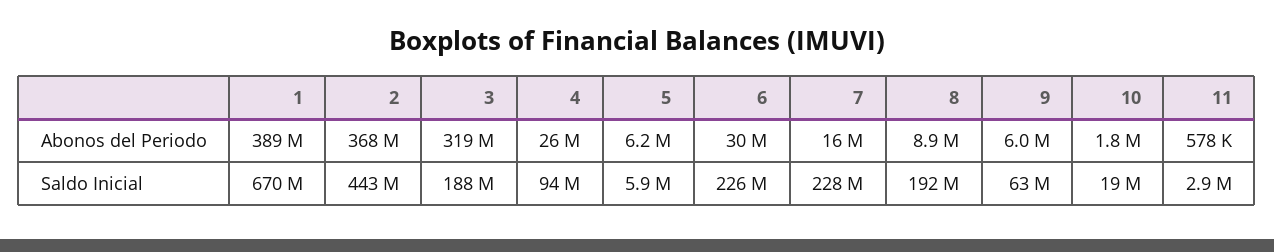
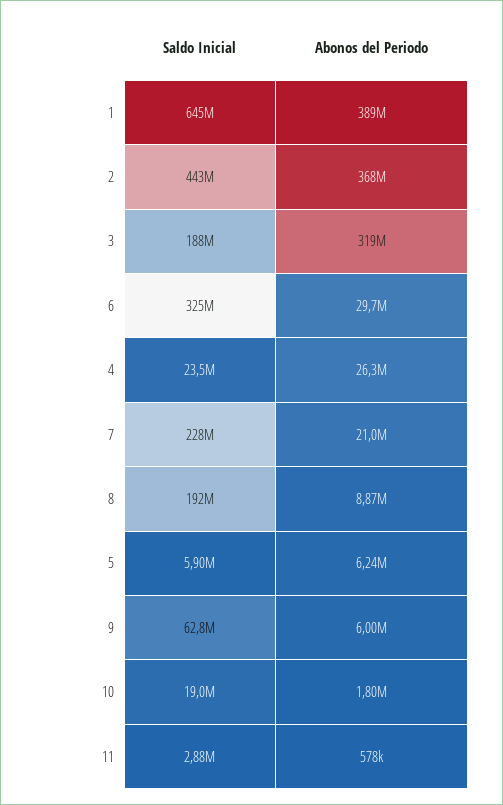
  {
    "1": {
      "Abonos del Periodo": 389000000,
-     "Saldo Inicial": 670000000
+     "Saldo Inicial": 645000000
    },
    "2": {
      "Abonos del Periodo": 368000000,
      "Saldo Inicial": 443000000
    },
    "3": {
      "Abonos del Periodo": 319000000,
      "Saldo Inicial": 188000000
    },
    "4": {
      "Abonos del Periodo": 26300000,
-     "Saldo Inicial": 94000000
+     "Saldo Inicial": 23500000
    },
    "5": {
      "Abonos del Periodo": 6240000,
      "Saldo Inicial": 5900000
    },
    "6": {
      "Abonos del Periodo": 29700000,
-     "Saldo Inicial": 226000000
+     "Saldo Inicial": 325000000
    },
    "7": {
-     "Abonos del Periodo": 16000000,
+     "Abonos del Periodo": 21000000,
      "Saldo Inicial": 228000000
    },
    "8": {
      "Abonos del Periodo": 8870000,
      "Saldo Inicial": 192000000
    },
    "9": {
      "Abonos del Periodo": 6000000,
      "Saldo Inicial": 62800000
    },
    "10": {
      "Abonos del Periodo": 1800000,
      "Saldo Inicial": 19000000
    },
    "11": {
      "Abonos del Periodo": 578000,
      "Saldo Inicial": 2880000
    }
  }

